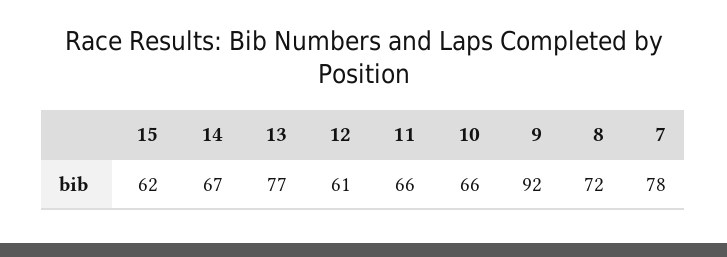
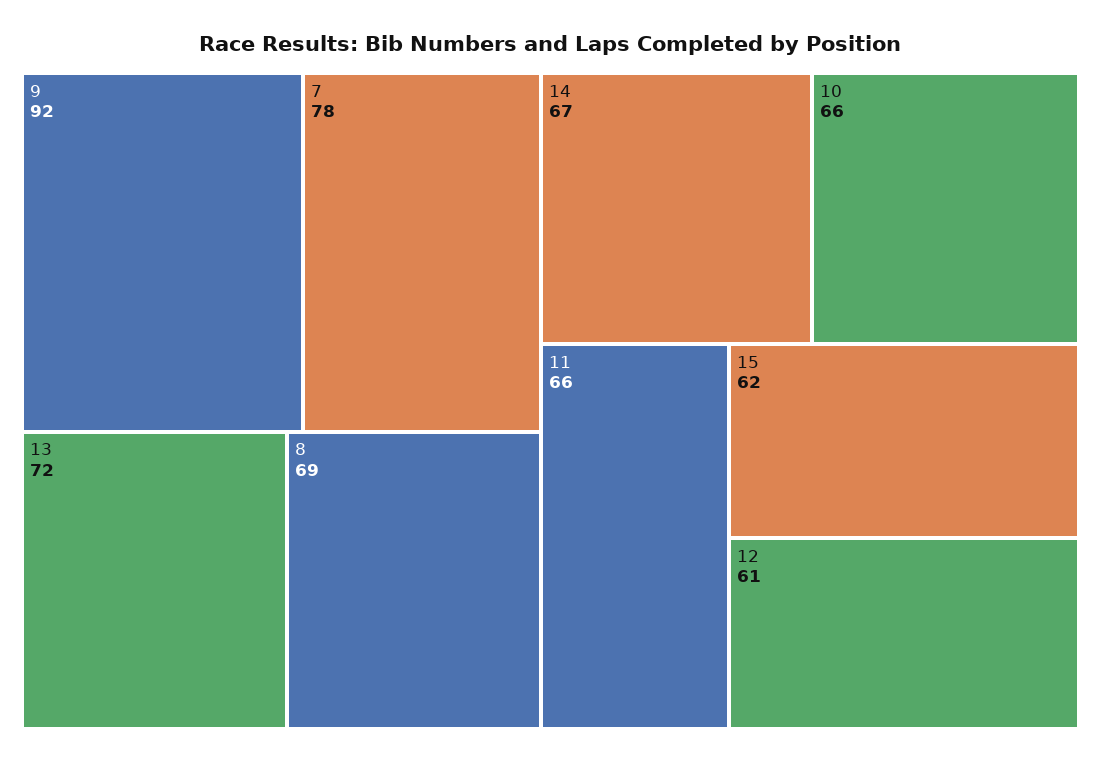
  {
    "15": 62,
    "14": 67,
-   "13": 77,
+   "13": 72,
    "12": 61,
    "11": 66,
    "10": 66,
    "9": 92,
-   "8": 72,
+   "8": 69,
    "7": 78
  }

